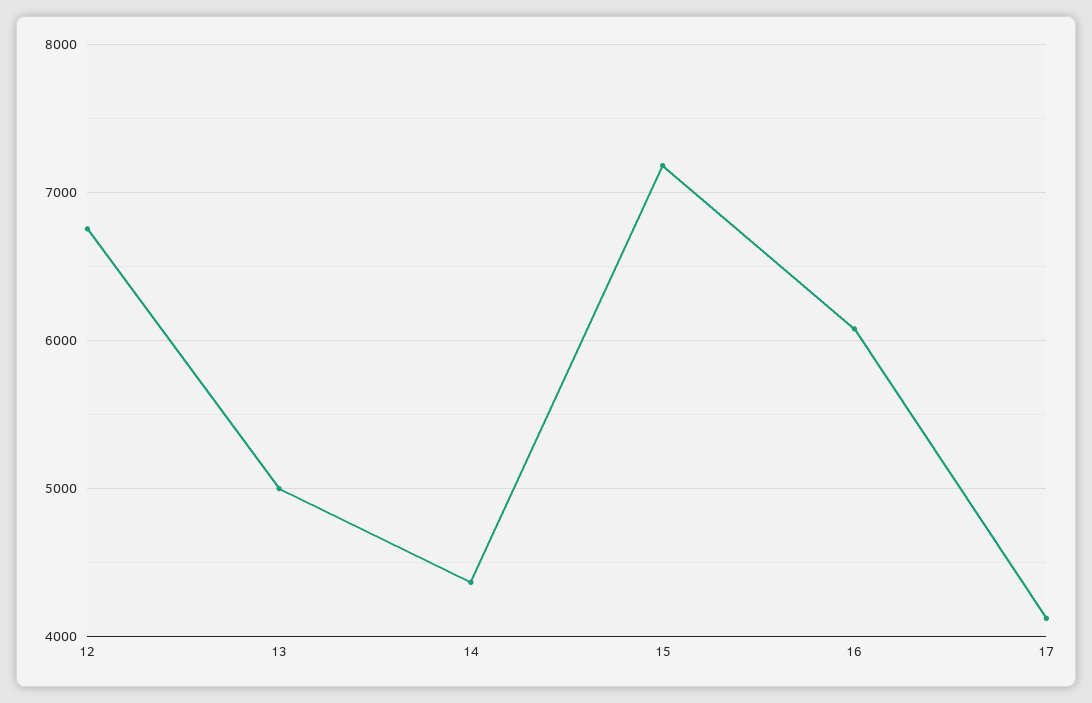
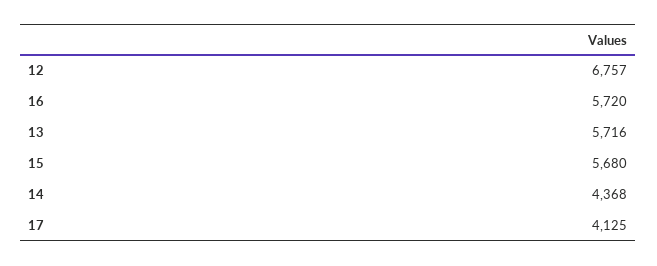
  {
    "12": 6757,
-   "13": 5000,
+   "13": 5716,
    "14": 4368,
-   "15": 7200,
+   "15": 5680,
-   "16": 6100,
+   "16": 5720,
    "17": 4125
  }

